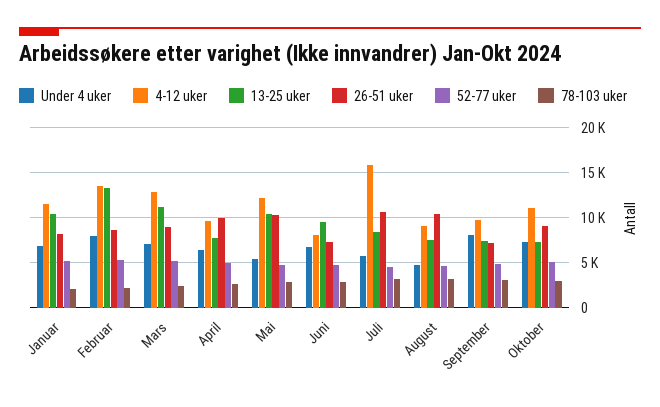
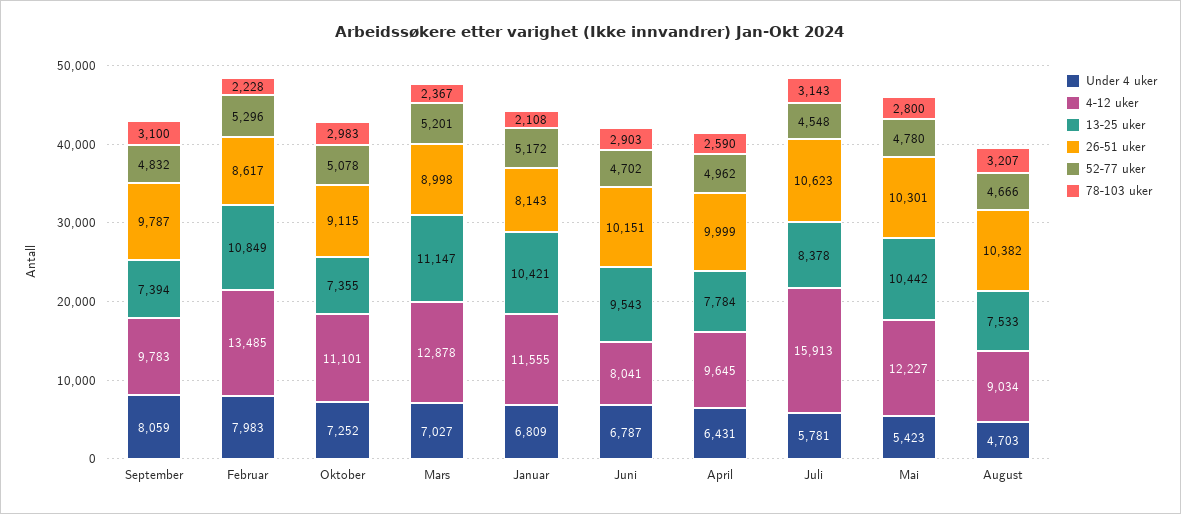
  {
    "Under 4 uker": {
      "Januar": 6809,
      "Februar": 7983,
      "Mars": 7027,
      "April": 6431,
      "Mai": 5423,
      "Juni": 6787,
      "Juli": 5781,
      "August": 4703,
      "September": 8059,
      "Oktober": 7252
    },
    "4-12 uker": {
      "Januar": 11555,
      "Februar": 13485,
      "Mars": 12878,
      "April": 9645,
      "Mai": 12227,
      "Juni": 8041,
      "Juli": 15913,
      "August": 9034,
      "September": 9783,
      "Oktober": 11101
    },
    "13-25 uker": {
      "Januar": 10421,
-     "Februar": 13000,
+     "Februar": 10849,
      "Mars": 11147,
      "April": 7784,
      "Mai": 10442,
      "Juni": 9543,
      "Juli": 8378,
      "August": 7533,
      "September": 7394,
      "Oktober": 7355
    },
    "26-51 uker": {
      "Januar": 8143,
      "Februar": 8617,
      "Mars": 8998,
      "April": 9999,
      "Mai": 10301,
-     "Juni": 7000,
+     "Juni": 10151,
      "Juli": 10623,
      "August": 10382,
-     "September": 7000,
+     "September": 9787,
      "Oktober": 9115
    },
    "52-77 uker": {
      "Januar": 5172,
      "Februar": 5296,
      "Mars": 5201,
      "April": 4962,
      "Mai": 4780,
      "Juni": 4702,
      "Juli": 4548,
      "August": 4666,
      "September": 4832,
      "Oktober": 5078
    },
    "78-103 uker": {
      "Januar": 2108,
      "Februar": 2228,
      "Mars": 2367,
      "April": 2590,
      "Mai": 2800,
      "Juni": 2903,
      "Juli": 3143,
      "August": 3207,
      "September": 3100,
      "Oktober": 2983
    }
  }

